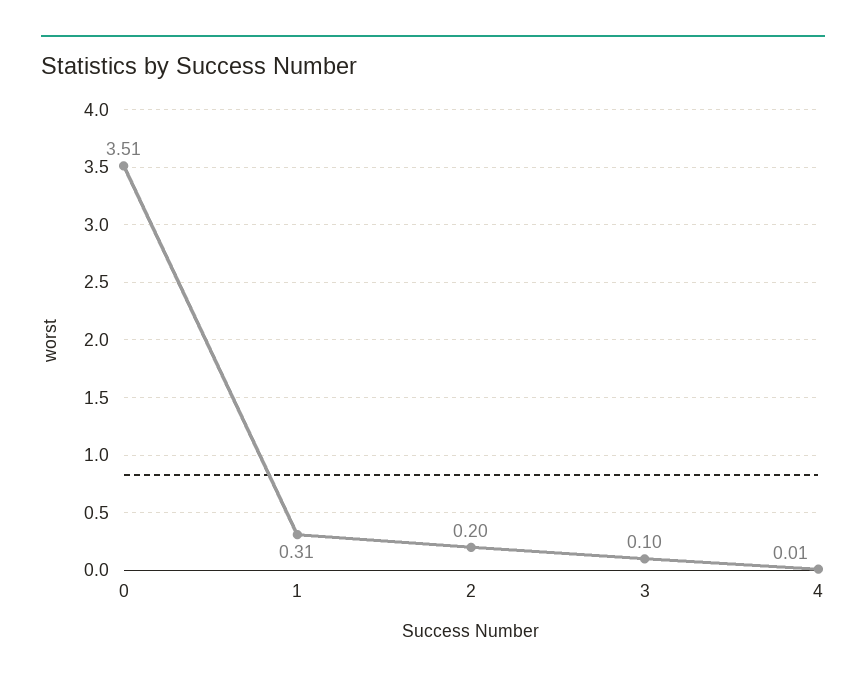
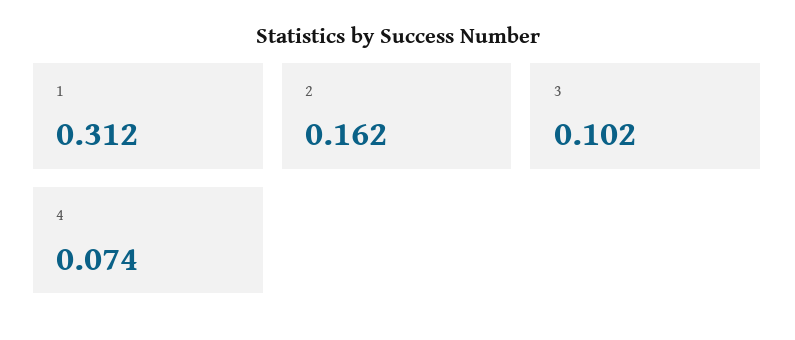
  {
-   "0": 3.51,
    "1": 0.312,
-   "2": 0.2,
+   "2": 0.162,
    "3": 0.102,
-   "4": 0.01
+   "4": 0.074
  }

